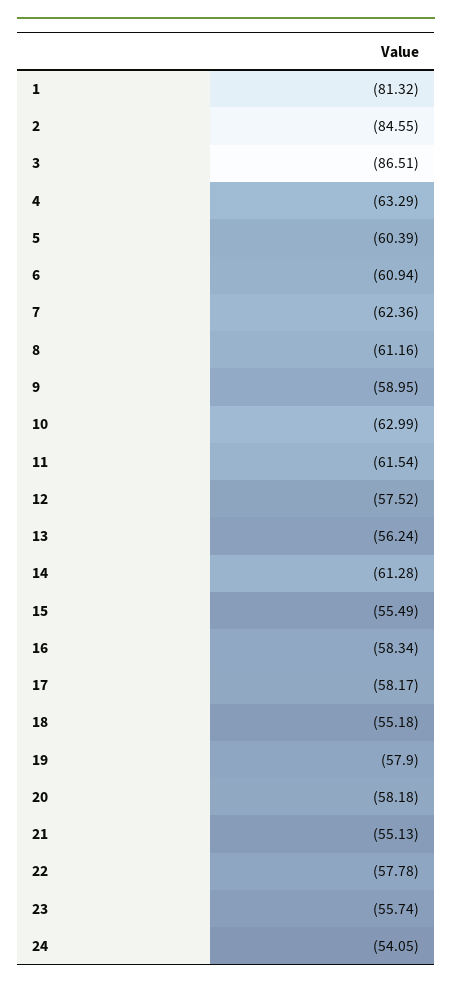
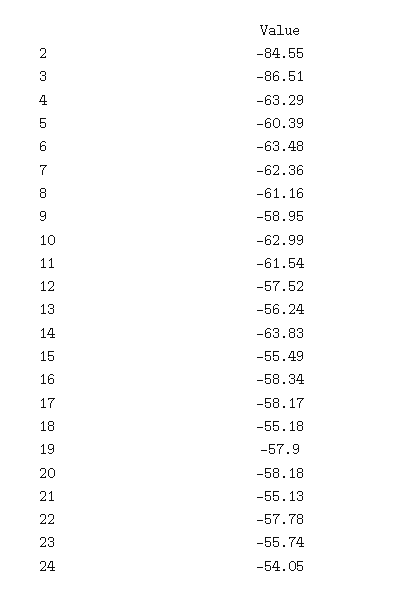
  {
-   "1": -81.32,
    "2": -84.55,
    "3": -86.51,
    "4": -63.29,
    "5": -60.39,
-   "6": -60.94,
+   "6": -63.48,
    "7": -62.36,
    "8": -61.16,
    "9": -58.95,
    "10": -62.99,
    "11": -61.54,
    "12": -57.52,
    "13": -56.24,
-   "14": -61.28,
+   "14": -63.83,
    "15": -55.49,
    "16": -58.34,
    "17": -58.17,
    "18": -55.18,
    "19": -57.9,
    "20": -58.18,
    "21": -55.13,
    "22": -57.78,
    "23": -55.74,
    "24": -54.05
  }

